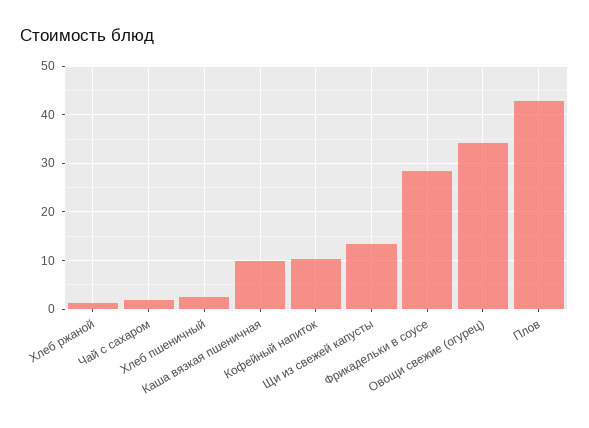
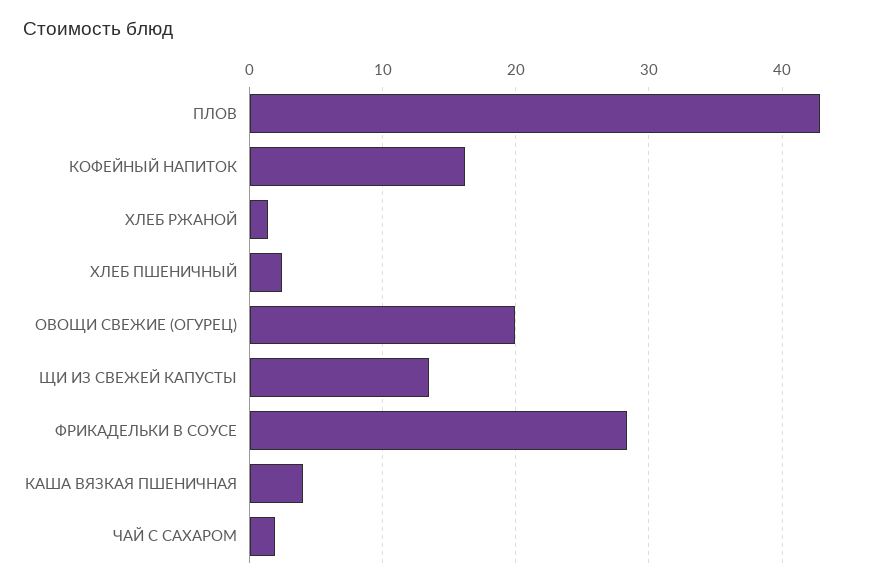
  {
    "Хлеб ржаной": 1,
    "Чай с сахаром": 2,
    "Хлеб пшеничный": 2,
-   "Каша вязкая пшеничная": 10,
+   "Каша вязкая пшеничная": 4,
-   "Кофейный напиток": 10,
+   "Кофейный напиток": 16,
    "Щи из свежей капусты": 13,
    "Фрикадельки в соусе": 28,
-   "Овощи свежие (огурец)": 34,
+   "Овощи свежие (огурец)": 20,
    "Плов": 43
  }

